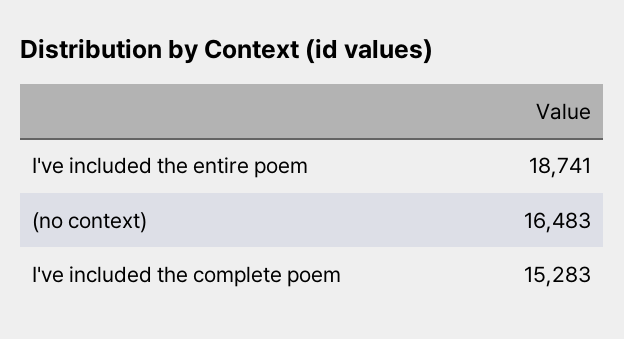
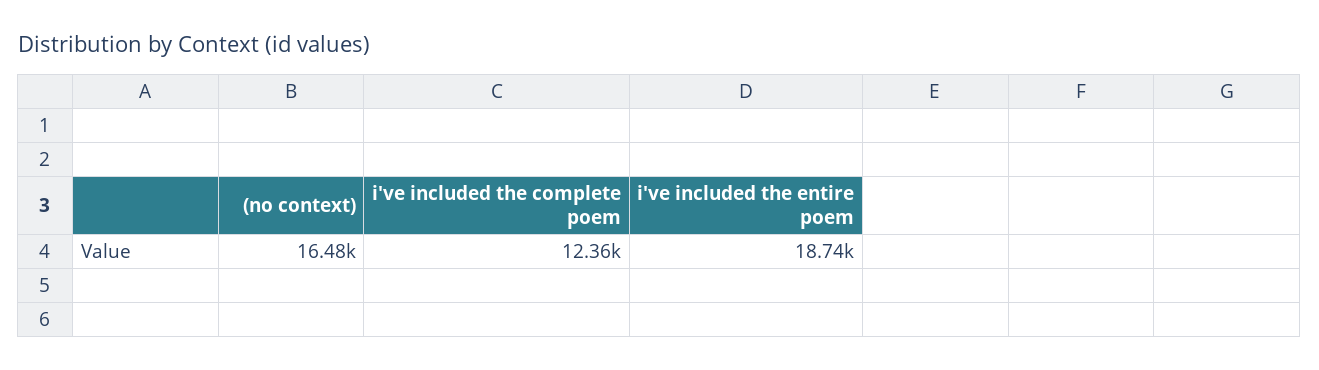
  {
    "I've included the entire poem": 18741,
    "(no context)": 16483,
-   "I've included the complete poem": 15283
+   "I've included the complete poem": 12360
  }

